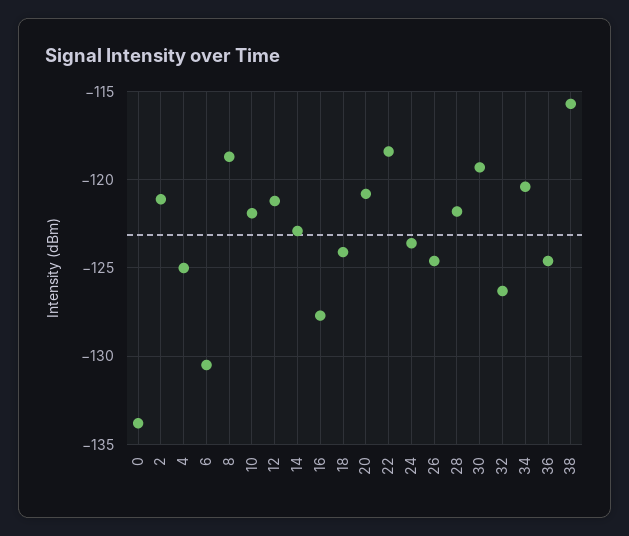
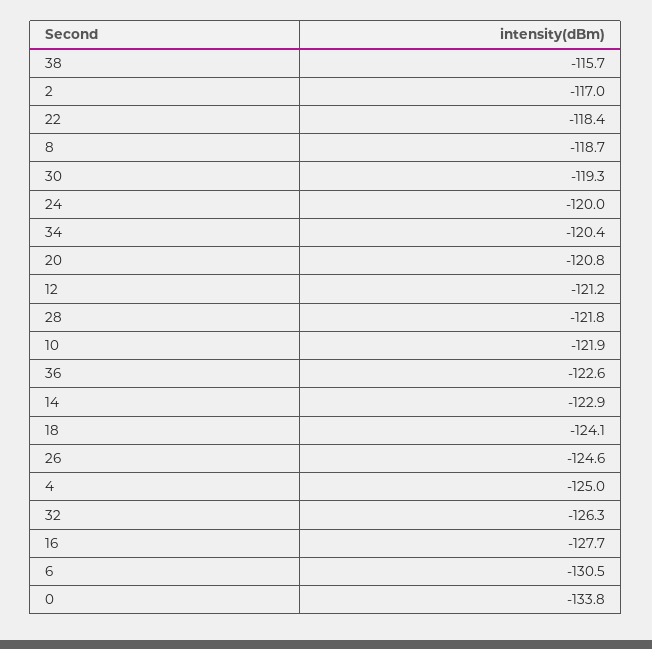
  {
    "0": -133.8,
-   "2": -121,
+   "2": -117,
    "4": -125,
    "6": -130.5,
    "8": -118.7,
    "10": -121.9,
    "12": -121.2,
    "14": -122.9,
    "16": -127.7,
    "18": -124.1,
    "20": -120.8,
    "22": -118.4,
-   "24": -123.5,
+   "24": -120,
    "26": -124.6,
    "28": -121.8,
    "30": -119.3,
    "32": -126.3,
    "34": -120.4,
-   "36": -124.5,
+   "36": -122.6,
    "38": -115.7
  }

